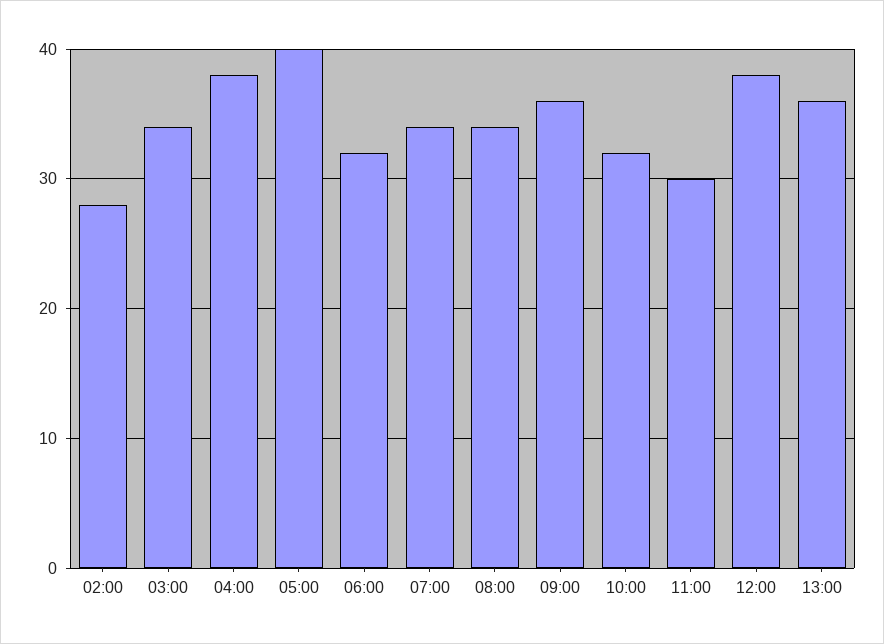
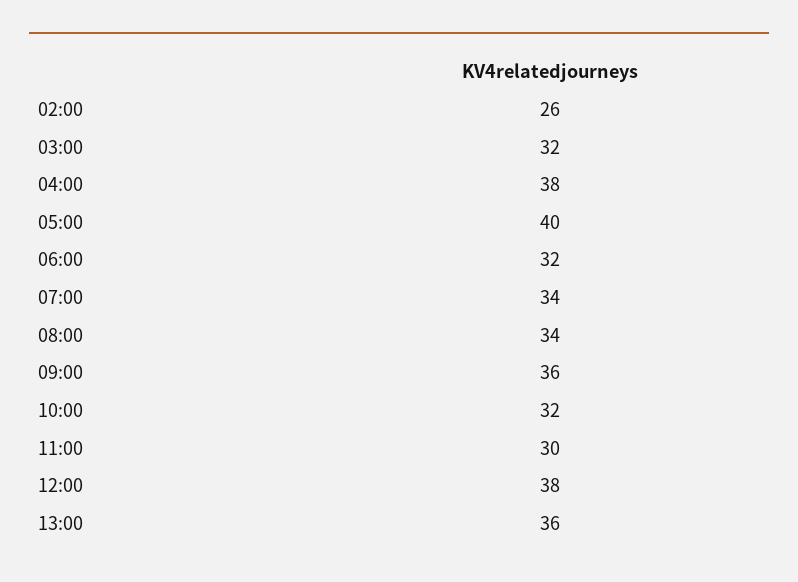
  {
-   "02:00": 28,
+   "02:00": 26,
-   "03:00": 34,
+   "03:00": 32,
    "04:00": 38,
    "05:00": 40,
    "06:00": 32,
    "07:00": 34,
    "08:00": 34,
    "09:00": 36,
    "10:00": 32,
    "11:00": 30,
    "12:00": 38,
    "13:00": 36
  }

